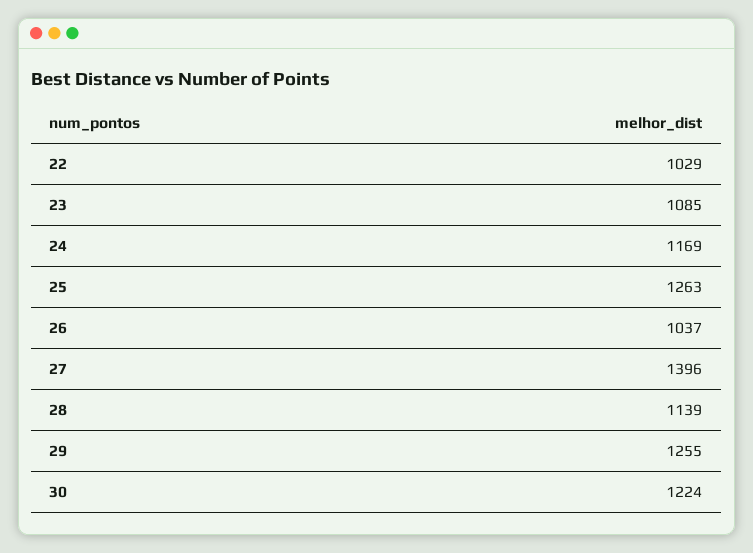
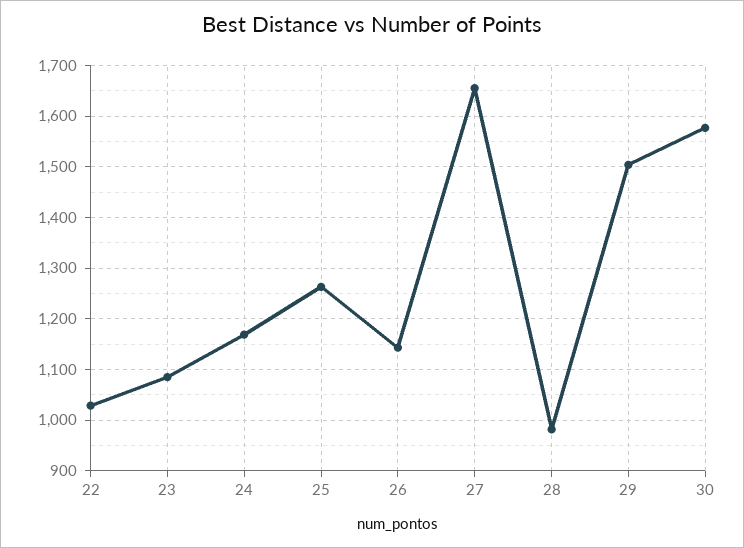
  {
    "22": 1029,
    "23": 1085,
    "24": 1169,
    "25": 1263,
-   "26": 1037,
+   "26": 1140,
-   "27": 1396,
+   "27": 1660,
-   "28": 1139,
+   "28": 980,
-   "29": 1255,
+   "29": 1500,
-   "30": 1224
+   "30": 1580
  }

